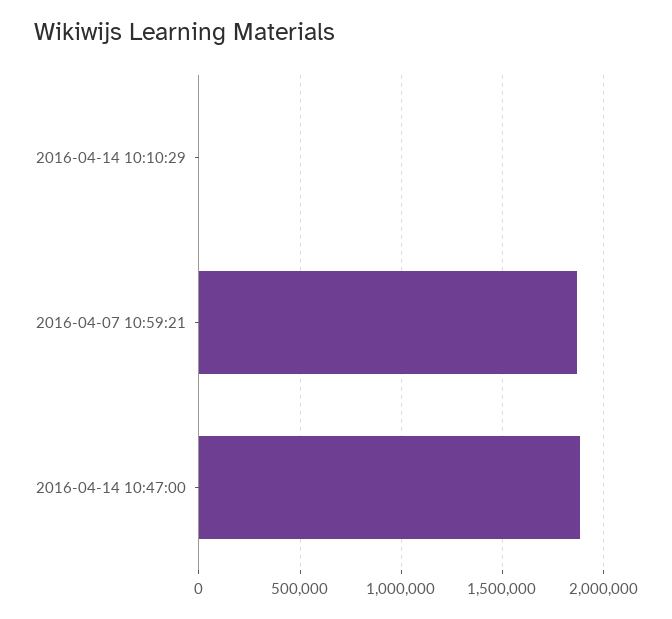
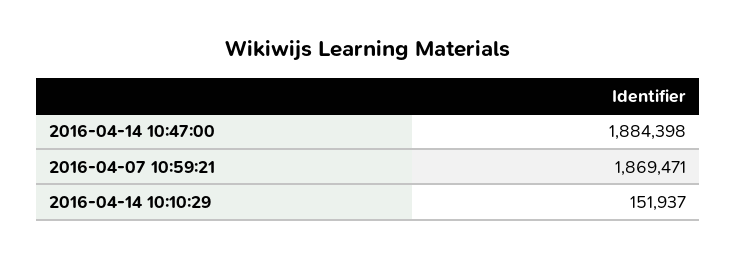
  {
-   "2016-04-14 10:10:29": 0,
+   "2016-04-14 10:10:29": 151937,
    "2016-04-07 10:59:21": 1869471,
    "2016-04-14 10:47:00": 1884398
  }

